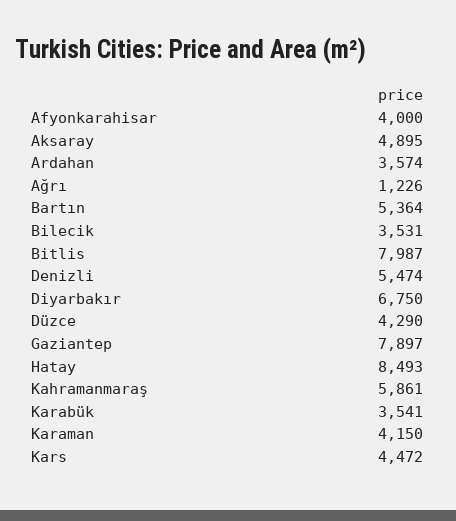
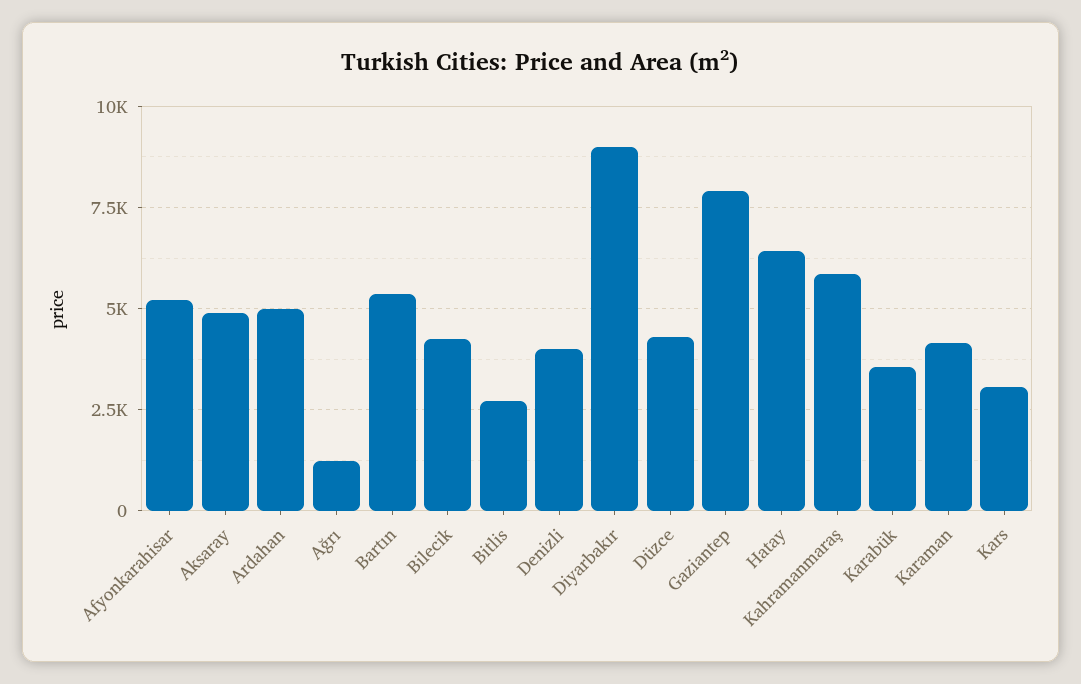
  {
-   "Afyonkarahisar": 4000,
+   "Afyonkarahisar": 5250,
    "Aksaray": 4895,
-   "Ardahan": 3574,
+   "Ardahan": 5000,
    "Ağrı": 1226,
    "Bartın": 5364,
-   "Bilecik": 3531,
+   "Bilecik": 4250,
-   "Bitlis": 7987,
+   "Bitlis": 2750,
-   "Denizli": 5474,
+   "Denizli": 4000,
-   "Diyarbakır": 6750,
+   "Diyarbakır": 9000,
    "Düzce": 4290,
    "Gaziantep": 7897,
-   "Hatay": 8493,
+   "Hatay": 6500,
    "Kahramanmaraş": 5861,
    "Karabük": 3541,
    "Karaman": 4150,
-   "Kars": 4472
+   "Kars": 3000
  }

